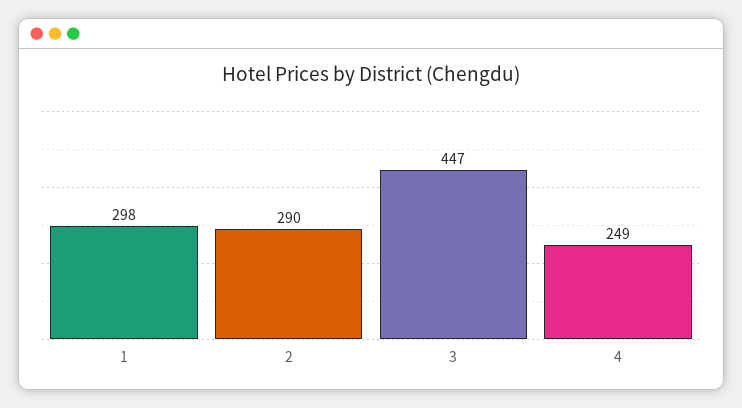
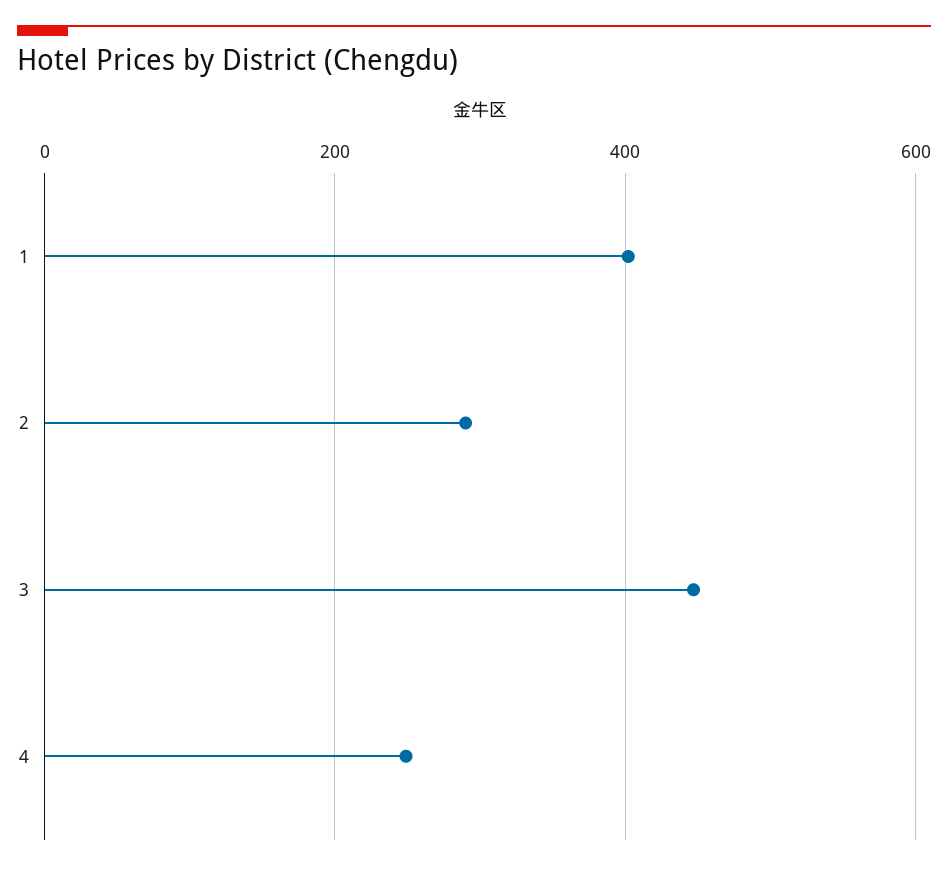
  {
-   "1": 298,
+   "1": 400,
    "2": 290,
    "3": 447,
    "4": 249
  }

